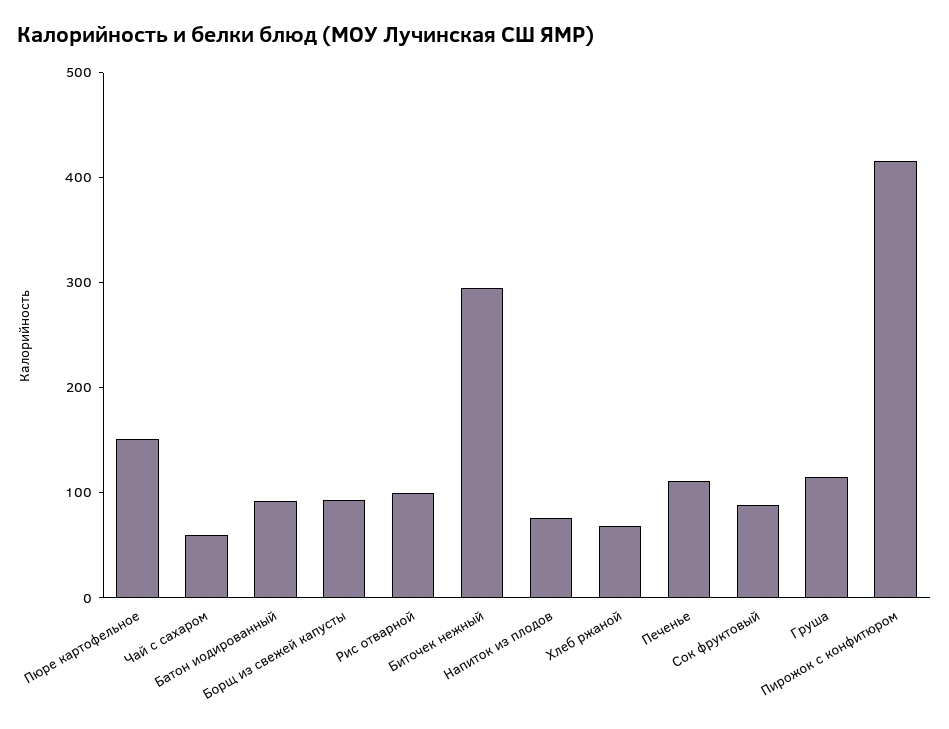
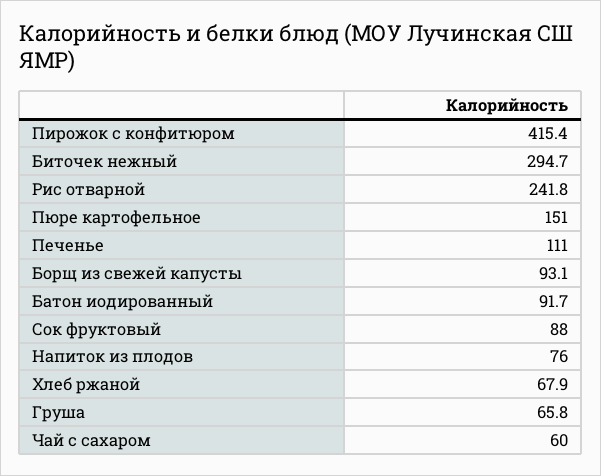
  {
    "Пюре картофельное": 151,
    "Чай с сахаром": 60,
    "Батон иодированный": 91.7,
    "Борщ из свежей капусты": 93.1,
-   "Рис отварной": 100,
+   "Рис отварной": 241.8,
    "Биточек нежный": 294.7,
    "Напиток из плодов": 76,
    "Хлеб ржаной": 67.9,
    "Печенье": 111,
    "Сок фруктовый": 88,
-   "Груша": 120,
+   "Груша": 65.8,
    "Пирожок с конфитюром": 415.4
  }

